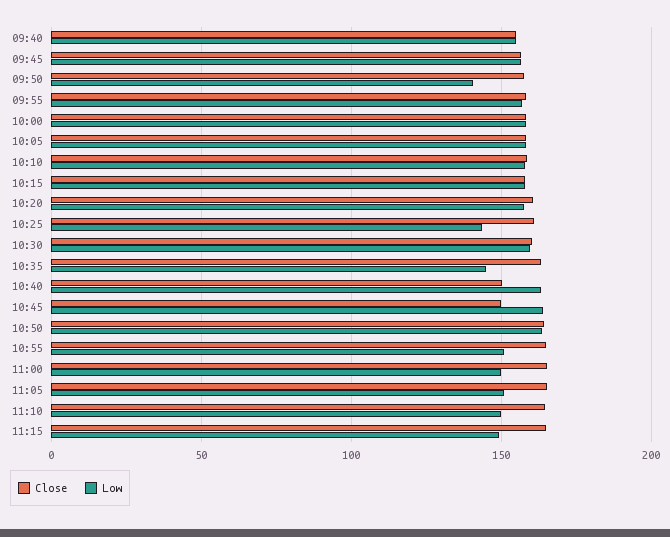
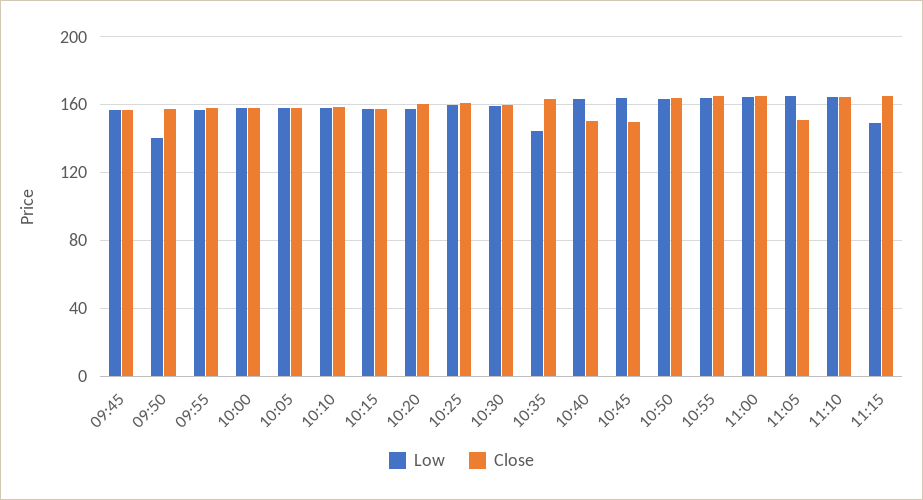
  {
    "Close": {
-     "09:40": 155,
      "09:45": 155,
      "09:50": 160,
      "09:55": 160,
      "10:00": 160,
      "10:05": 160,
      "10:10": 160,
      "10:15": 160,
      "10:20": 160,
      "10:25": 160,
      "10:30": 160,
      "10:35": 165,
      "10:40": 150,
      "10:45": 150,
      "10:50": 165,
      "10:55": 165,
      "11:00": 165,
-     "11:05": 165,
+     "11:05": 150,
      "11:10": 165,
      "11:15": 165
    },
    "Low": {
-     "09:40": 155,
      "09:45": 155,
      "09:50": 140,
      "09:55": 155,
      "10:00": 160,
      "10:05": 160,
      "10:10": 160,
      "10:15": 160,
      "10:20": 160,
-     "10:25": 145,
+     "10:25": 160,
      "10:30": 160,
      "10:35": 145,
      "10:40": 165,
      "10:45": 165,
      "10:50": 165,
-     "10:55": 150,
+     "10:55": 165,
-     "11:00": 150,
+     "11:00": 165,
-     "11:05": 150,
+     "11:05": 165,
-     "11:10": 150,
+     "11:10": 165,
      "11:15": 150
    }
  }

